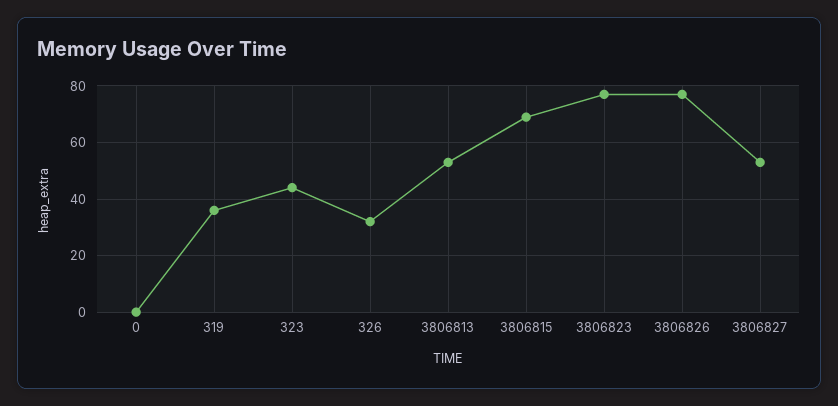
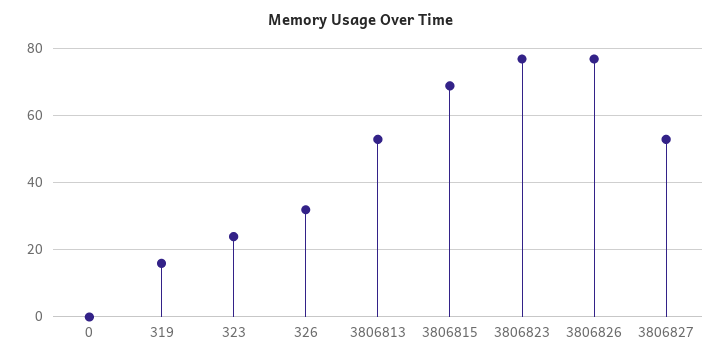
  {
    "0": 0,
-   "319": 35,
+   "319": 15,
-   "323": 45,
+   "323": 25,
    "326": 30,
    "3806813": 55,
    "3806815": 70,
    "3806823": 75,
    "3806826": 75,
    "3806827": 55
  }

